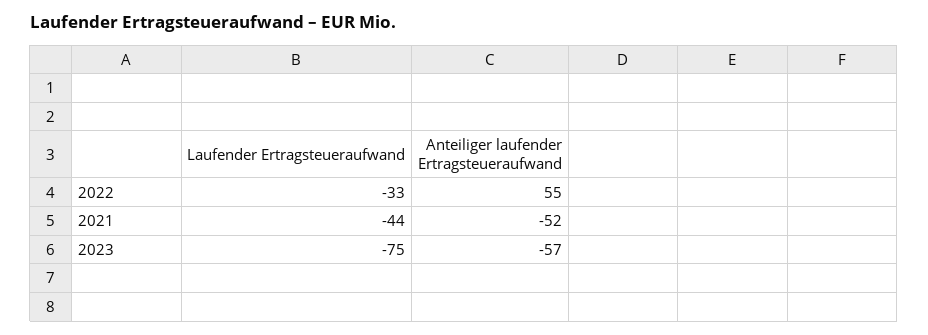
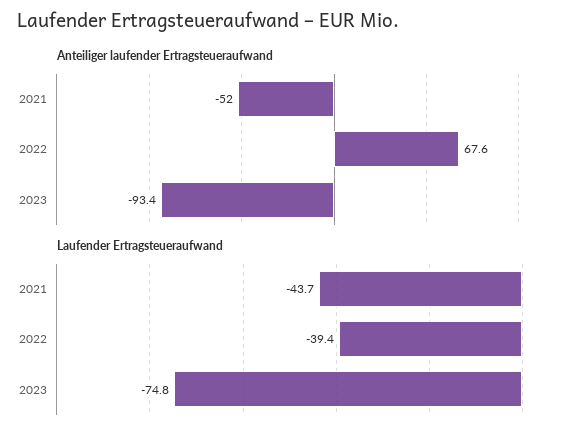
  {
    "Laufender Ertragsteueraufwand": {
-     "2022": -33,
+     "2022": -39.4,
      "2021": -43.7,
      "2023": -74.8
    },
    "Anteiliger laufender Ertragsteueraufwand": {
-     "2022": 55,
+     "2022": 67.6,
      "2021": -52,
-     "2023": -57
+     "2023": -93.4
    }
  }

